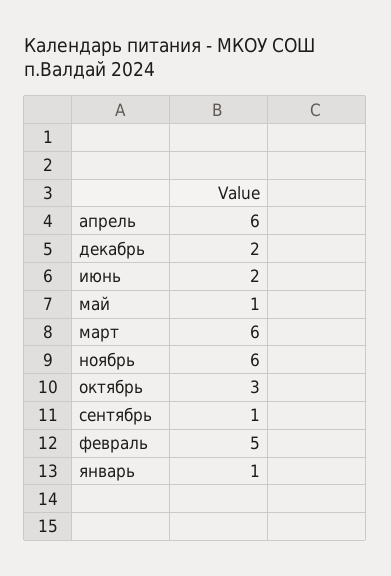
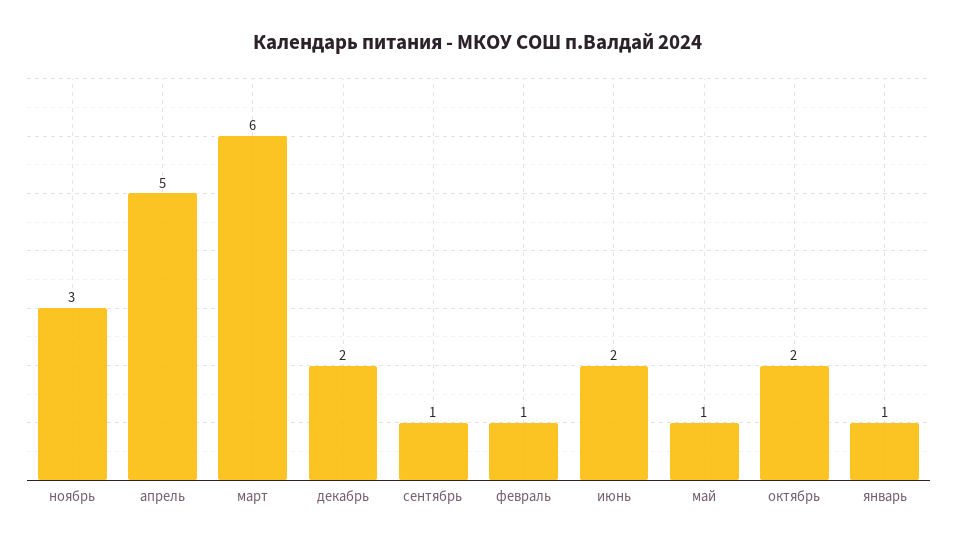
  {
-   "апрель": 6,
+   "апрель": 5,
    "декабрь": 2,
    "июнь": 2,
    "май": 1,
    "март": 6,
-   "ноябрь": 6,
+   "ноябрь": 3,
-   "октябрь": 3,
+   "октябрь": 2,
    "сентябрь": 1,
-   "февраль": 5,
+   "февраль": 1,
    "январь": 1
  }

